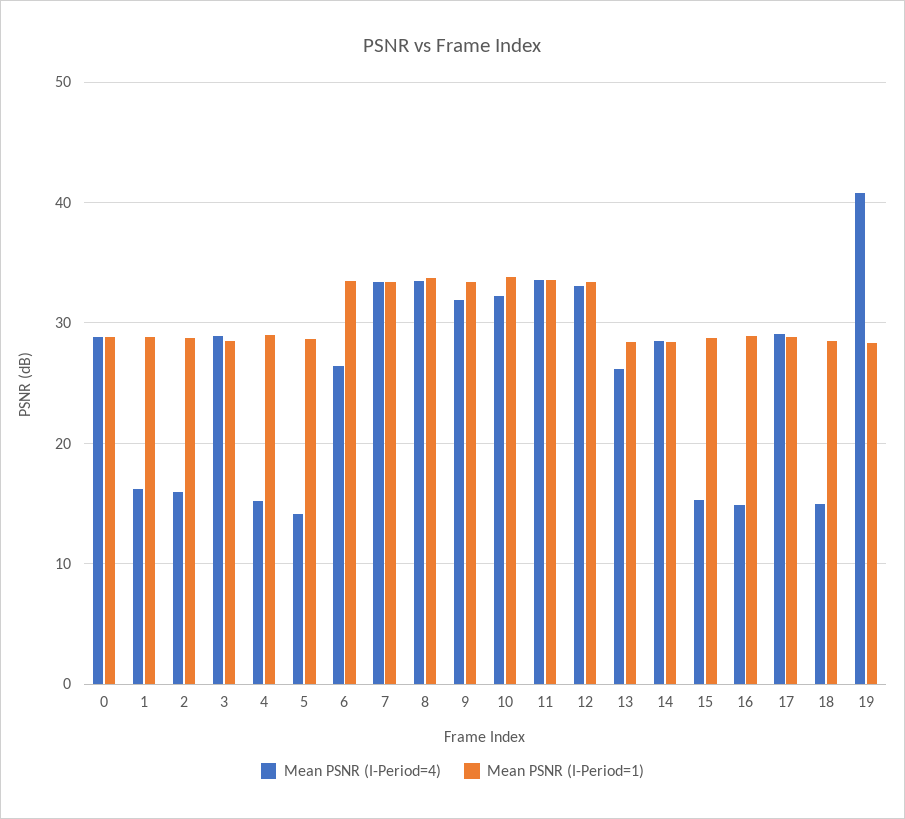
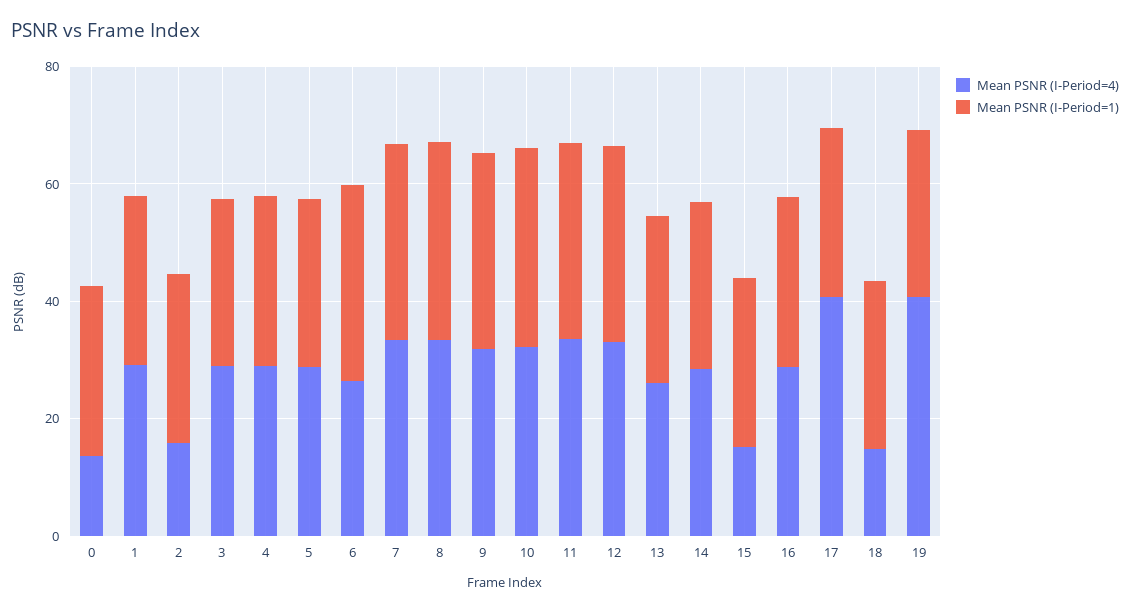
  {
    "Mean PSNR (I-Period=4)": {
-     "0": 29,
+     "0": 15,
-     "1": 16,
+     "1": 30,
      "2": 16,
      "3": 29,
-     "4": 15,
+     "4": 30,
-     "5": 14,
+     "5": 30,
      "6": 26,
      "7": 33,
      "8": 33,
      "9": 32,
      "10": 32,
      "11": 34,
      "12": 33,
      "13": 26,
      "14": 28,
      "15": 15,
-     "16": 15,
+     "16": 30,
-     "17": 29,
+     "17": 40,
      "18": 15,
      "19": 41
    },
    "Mean PSNR (I-Period=1)": {
      "0": 29,
      "1": 29,
      "2": 29,
      "3": 29,
      "4": 29,
      "5": 29,
      "6": 33,
      "7": 33,
      "8": 34,
      "9": 33,
      "10": 34,
      "11": 34,
      "12": 33,
      "13": 28,
      "14": 28,
      "15": 29,
      "16": 29,
      "17": 29,
      "18": 29,
      "19": 28
    }
  }

